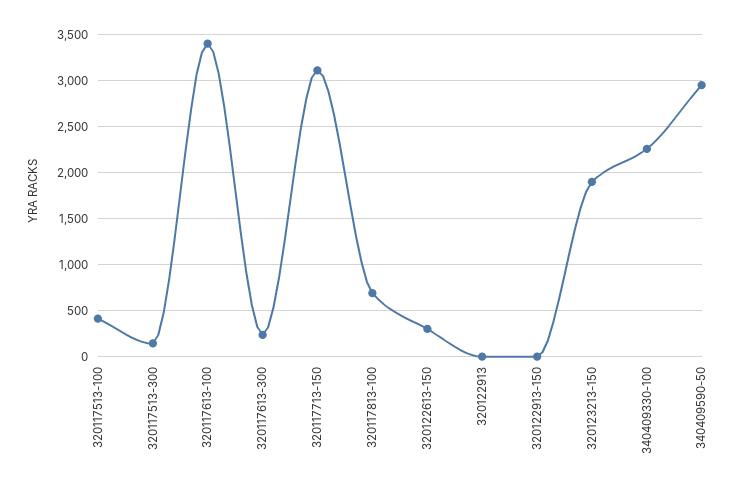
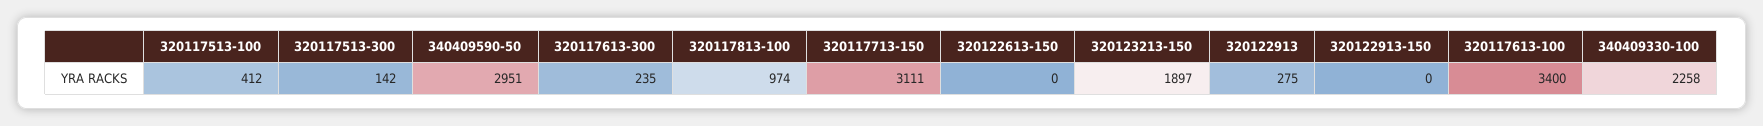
  {
    "320117513-100": 412,
    "320117513-300": 142,
    "320117613-100": 3400,
    "320117613-300": 235,
    "320117713-150": 3111,
-   "320117813-100": 700,
+   "320117813-100": 974,
-   "320122613-150": 300,
+   "320122613-150": 0,
-   "320122913": 0,
+   "320122913": 275,
    "320122913-150": 0,
    "320123213-150": 1897,
    "340409330-100": 2258,
    "340409590-50": 2951
  }

